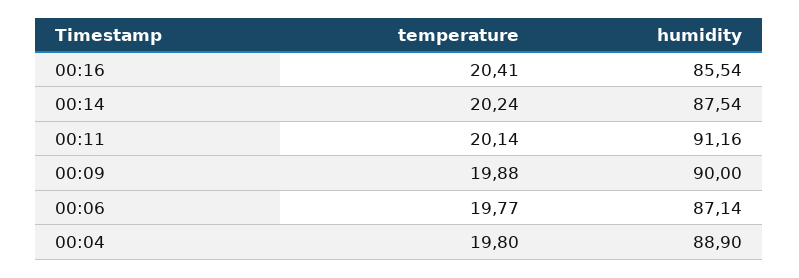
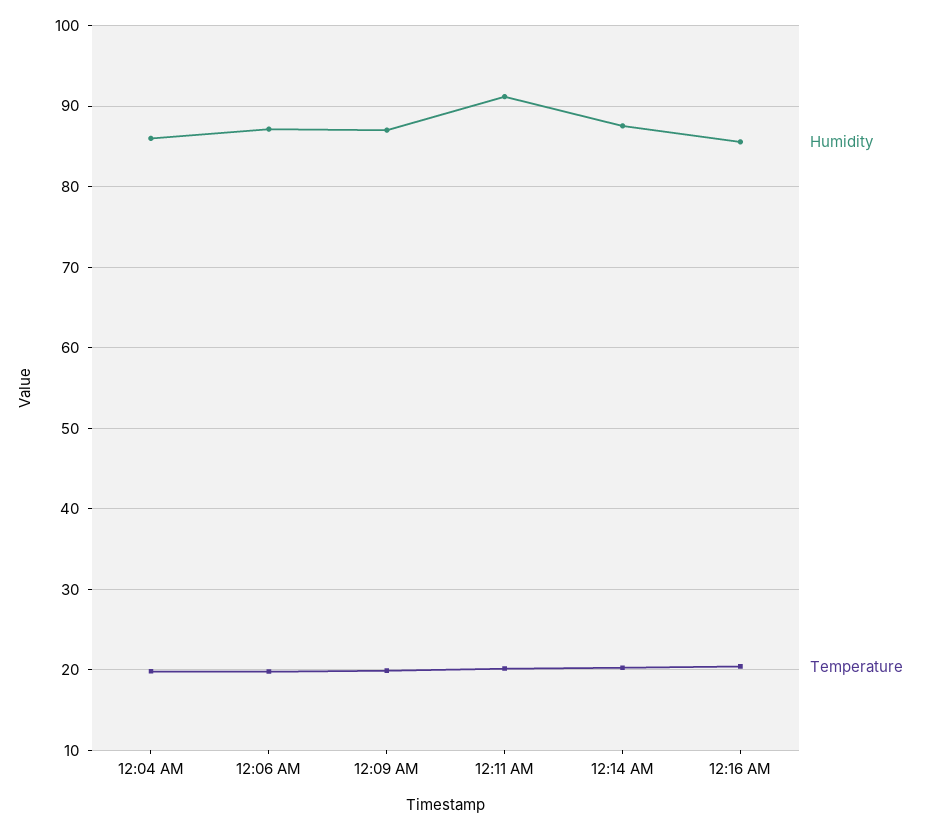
  {
    "temperature": {
      "00:16": 20.41,
      "00:14": 20.24,
      "00:11": 20.14,
      "00:09": 19.88,
      "00:06": 19.77,
      "00:04": 19.8
    },
    "humidity": {
      "00:16": 85.54,
      "00:14": 87.54,
      "00:11": 91.16,
-     "00:09": 90,
+     "00:09": 87,
      "00:06": 87.14,
-     "00:04": 88.9
+     "00:04": 86
    }
  }

